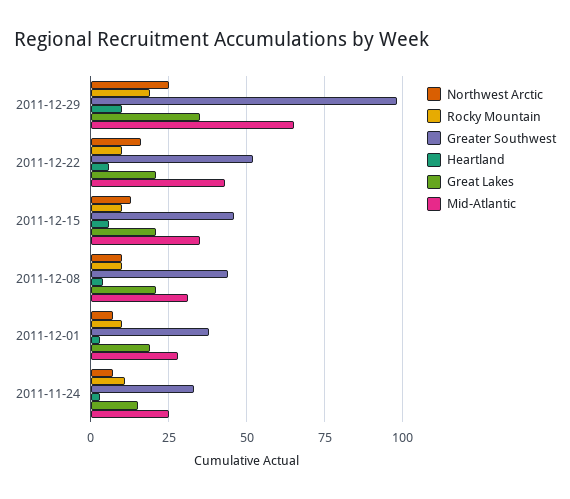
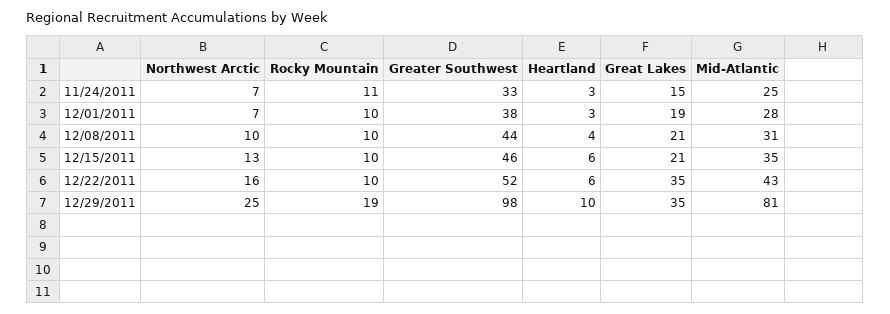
  {
    "Northwest Arctic": {
      "2011-12-29": 25,
      "2011-12-22": 16,
      "2011-12-15": 13,
      "2011-12-08": 10,
      "2011-12-01": 7,
      "2011-11-24": 7
    },
    "Rocky Mountain": {
      "2011-12-29": 19,
      "2011-12-22": 10,
      "2011-12-15": 10,
      "2011-12-08": 10,
      "2011-12-01": 10,
      "2011-11-24": 11
    },
    "Greater Southwest": {
      "2011-12-29": 98,
      "2011-12-22": 52,
      "2011-12-15": 46,
      "2011-12-08": 44,
      "2011-12-01": 38,
      "2011-11-24": 33
    },
    "Heartland": {
      "2011-12-29": 10,
      "2011-12-22": 6,
      "2011-12-15": 6,
      "2011-12-08": 4,
      "2011-12-01": 3,
      "2011-11-24": 3
    },
    "Great Lakes": {
      "2011-12-29": 35,
-     "2011-12-22": 20,
+     "2011-12-22": 35,
      "2011-12-15": 21,
      "2011-12-08": 21,
      "2011-12-01": 19,
      "2011-11-24": 15
    },
    "Mid-Atlantic": {
-     "2011-12-29": 65,
+     "2011-12-29": 81,
      "2011-12-22": 43,
      "2011-12-15": 35,
      "2011-12-08": 31,
      "2011-12-01": 28,
      "2011-11-24": 25
    }
  }

